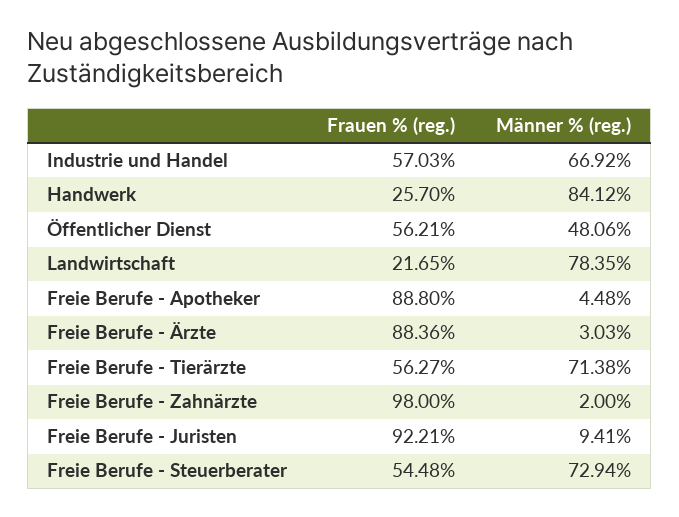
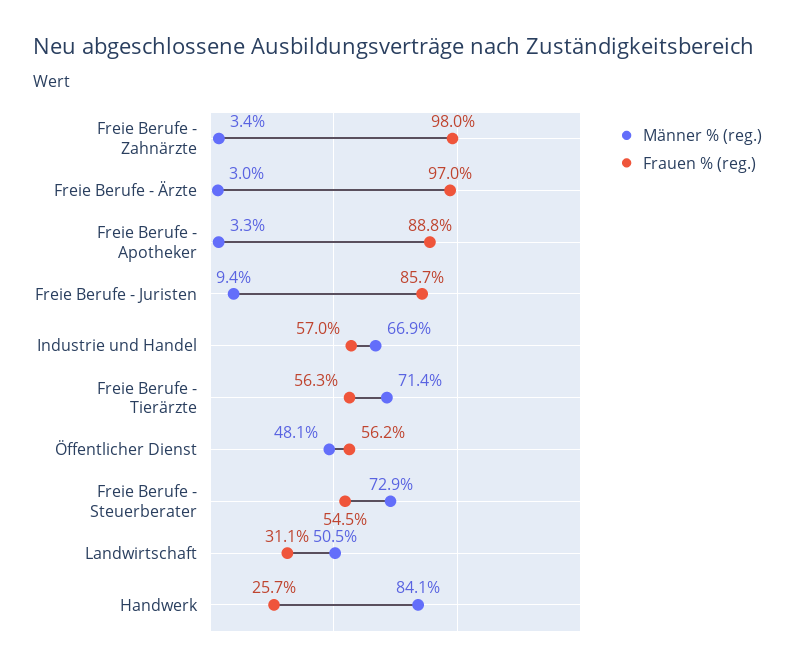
  {
    "Frauen % (reg.)": {
      "Industrie und Handel": 57.03,
      "Handwerk": 25.7,
      "Öffentlicher Dienst": 56.21,
-     "Landwirtschaft": 21.65,
+     "Landwirtschaft": 31.1,
      "Freie Berufe - Apotheker": 88.8,
-     "Freie Berufe - Ärzte": 88.36,
+     "Freie Berufe - Ärzte": 97,
      "Freie Berufe - Tierärzte": 56.27,
      "Freie Berufe - Zahnärzte": 98,
-     "Freie Berufe - Juristen": 92.21,
+     "Freie Berufe - Juristen": 85.7,
      "Freie Berufe - Steuerberater": 54.48
    },
    "Männer % (reg.)": {
      "Industrie und Handel": 66.92,
      "Handwerk": 84.12,
      "Öffentlicher Dienst": 48.06,
-     "Landwirtschaft": 78.35,
+     "Landwirtschaft": 50.5,
-     "Freie Berufe - Apotheker": 4.48,
+     "Freie Berufe - Apotheker": 3.3,
      "Freie Berufe - Ärzte": 3.03,
      "Freie Berufe - Tierärzte": 71.38,
-     "Freie Berufe - Zahnärzte": 2,
+     "Freie Berufe - Zahnärzte": 3.4,
      "Freie Berufe - Juristen": 9.41,
      "Freie Berufe - Steuerberater": 72.94
    }
  }

